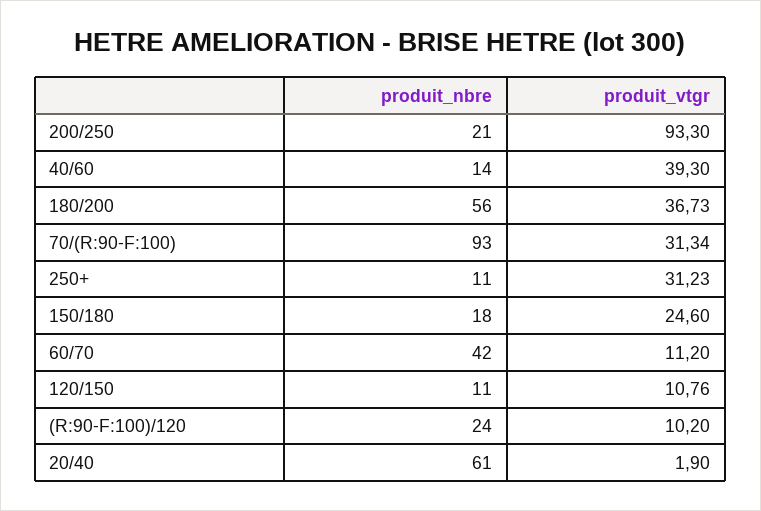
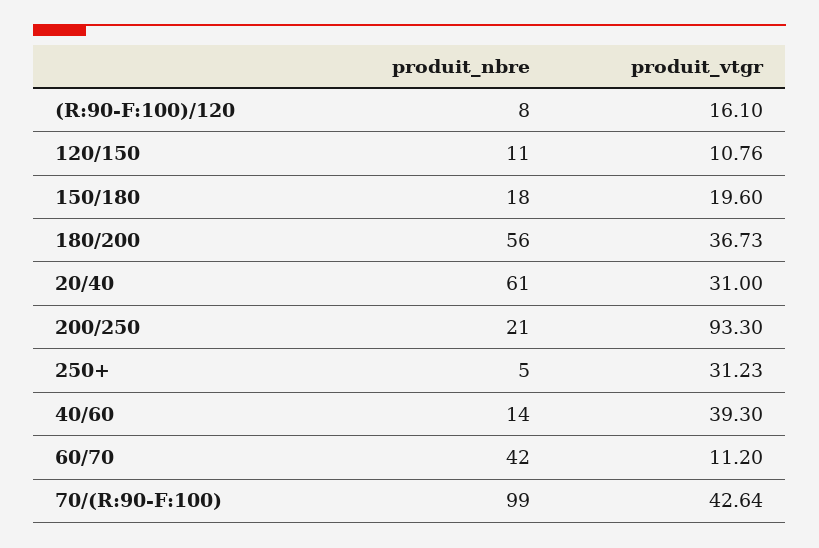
  {
    "produit_nbre": {
      "200/250": 21,
      "40/60": 14,
      "180/200": 56,
-     "70/(R:90-F:100)": 93,
+     "70/(R:90-F:100)": 99,
-     "250+": 11,
+     "250+": 5,
      "150/180": 18,
      "60/70": 42,
      "120/150": 11,
-     "(R:90-F:100)/120": 24,
+     "(R:90-F:100)/120": 8,
      "20/40": 61
    },
    "produit_vtgr": {
      "200/250": 93.3,
      "40/60": 39.3,
      "180/200": 36.73,
-     "70/(R:90-F:100)": 31.34,
+     "70/(R:90-F:100)": 42.64,
      "250+": 31.23,
-     "150/180": 24.6,
+     "150/180": 19.6,
      "60/70": 11.2,
      "120/150": 10.76,
-     "(R:90-F:100)/120": 10.2,
+     "(R:90-F:100)/120": 16.1,
-     "20/40": 1.9
+     "20/40": 31
    }
  }

